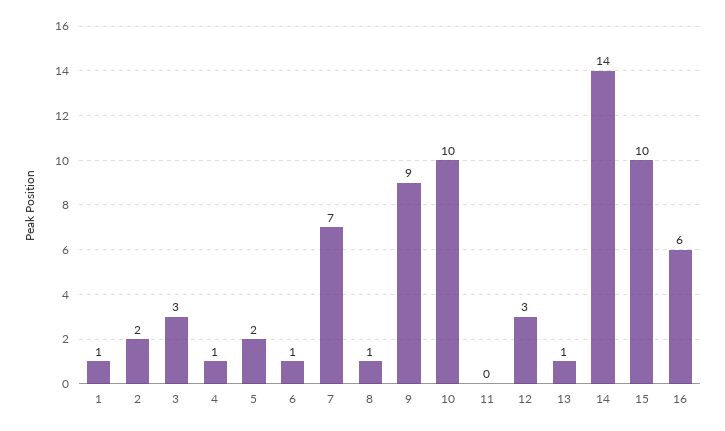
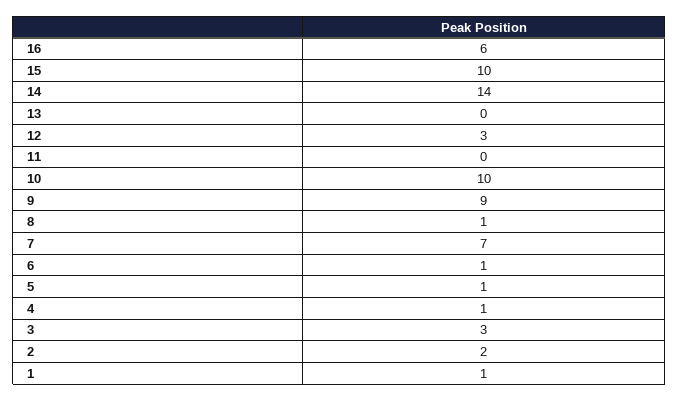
  {
    "1": 1,
    "2": 2,
    "3": 3,
    "4": 1,
-   "5": 2,
+   "5": 1,
    "6": 1,
    "7": 7,
    "8": 1,
    "9": 9,
    "10": 10,
    "11": 0,
    "12": 3,
-   "13": 1,
+   "13": 0,
    "14": 14,
    "15": 10,
    "16": 6
  }

